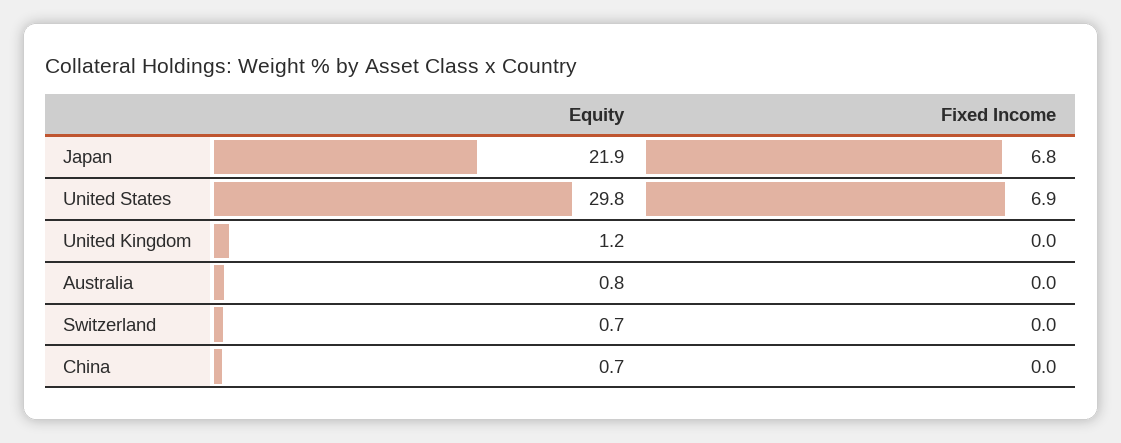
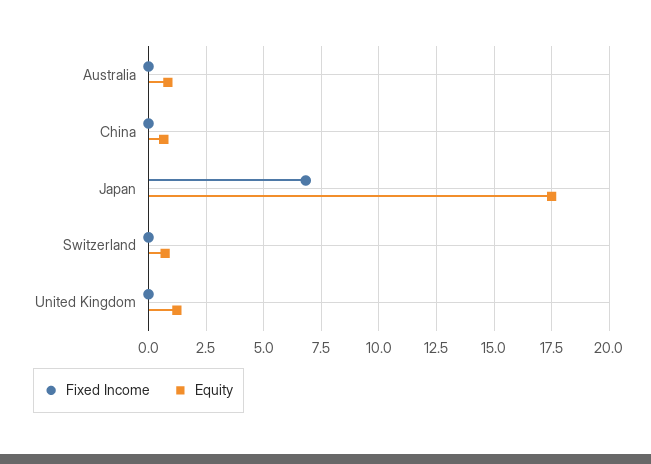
  {
    "Equity": {
-     "Japan": 21.9,
+     "Japan": 17.5,
-     "United States": 29.8,
      "United Kingdom": 1.2,
      "Australia": 0.8,
      "Switzerland": 0.7,
      "China": 0.7
    },
    "Fixed Income": {
      "Japan": 6.8,
-     "United States": 6.9,
      "United Kingdom": 0,
      "Australia": 0,
      "Switzerland": 0,
      "China": 0
    }
  }

